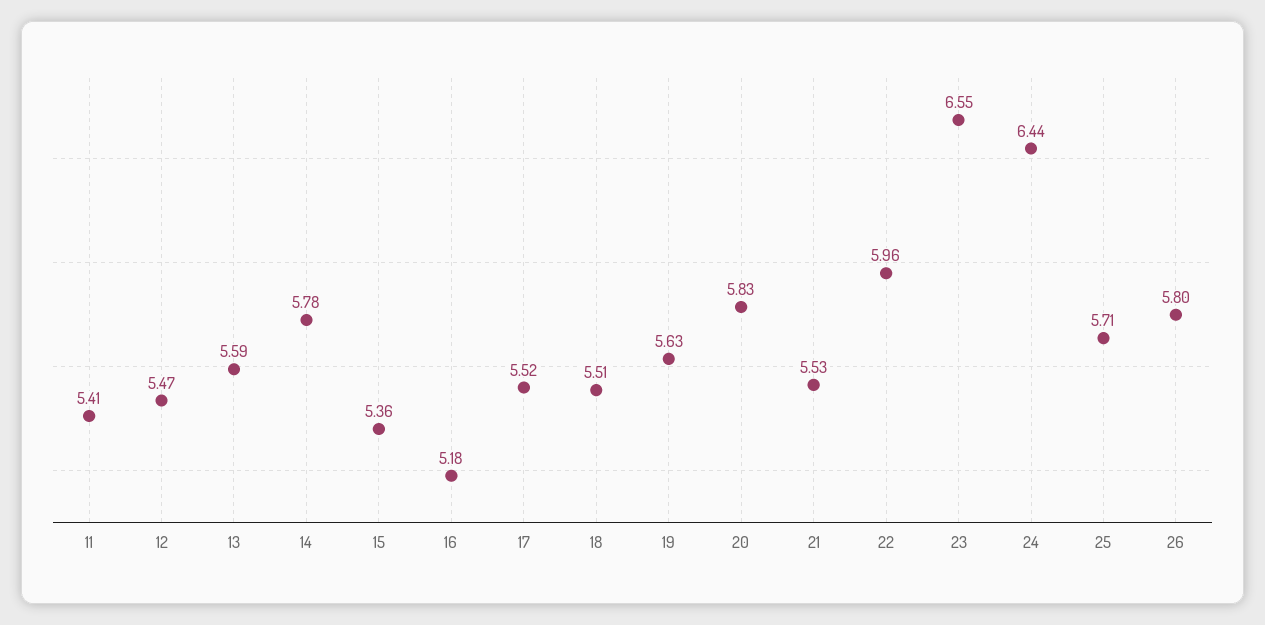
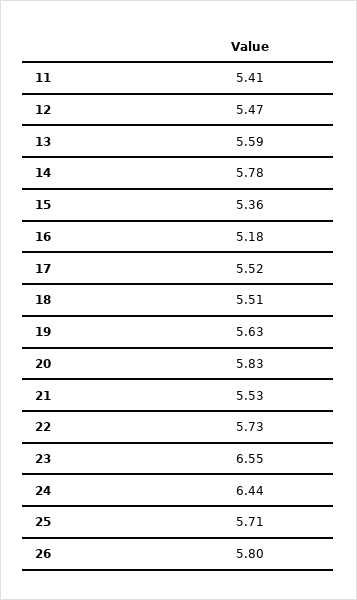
  {
    "11": 5.41,
    "12": 5.47,
    "13": 5.59,
    "14": 5.78,
    "15": 5.36,
    "16": 5.18,
    "17": 5.52,
    "18": 5.51,
    "19": 5.63,
    "20": 5.83,
    "21": 5.53,
-   "22": 5.96,
+   "22": 5.73,
    "23": 6.55,
    "24": 6.44,
    "25": 5.71,
    "26": 5.8
  }

